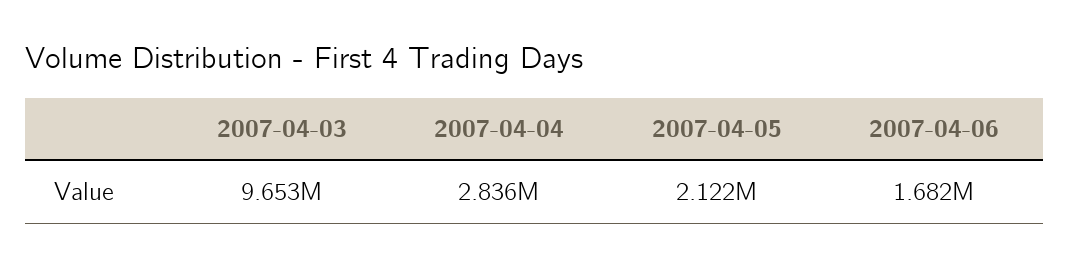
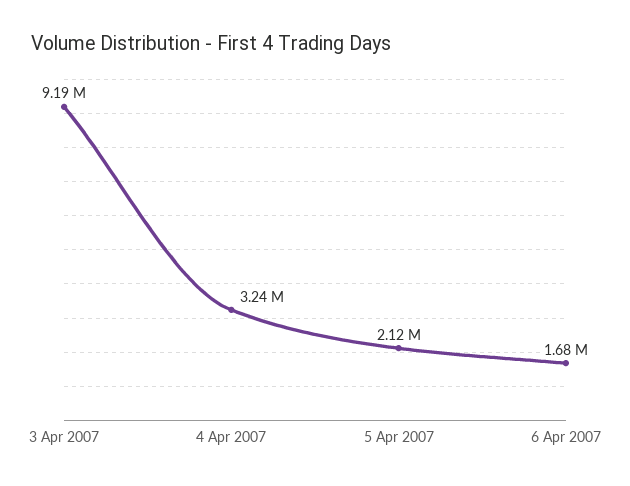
  {
-   "2007-04-03": 9653000,
+   "2007-04-03": 9190000,
-   "2007-04-04": 2836000,
+   "2007-04-04": 3240000,
    "2007-04-05": 2122000,
    "2007-04-06": 1682000
  }

